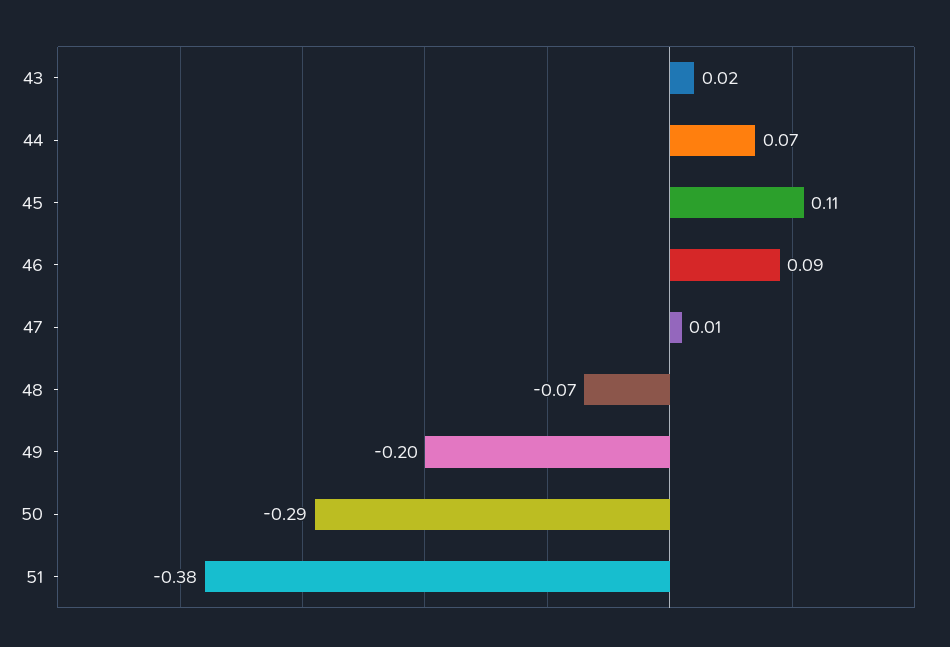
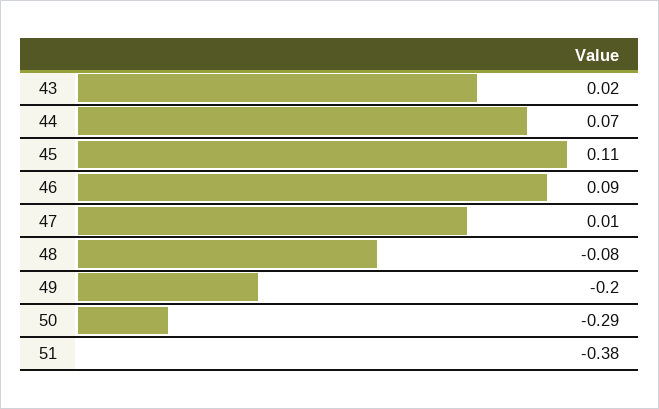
  {
    "43": 0.02,
    "44": 0.07,
    "45": 0.11,
    "46": 0.09,
    "47": 0.01,
-   "48": -0.07,
+   "48": -0.08,
    "49": -0.2,
    "50": -0.29,
    "51": -0.38
  }

